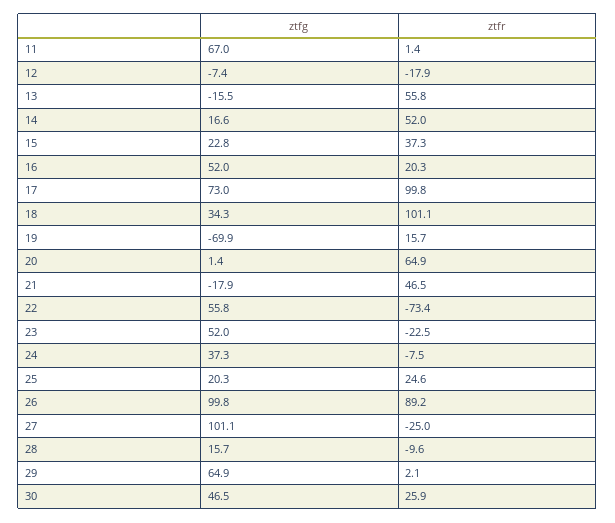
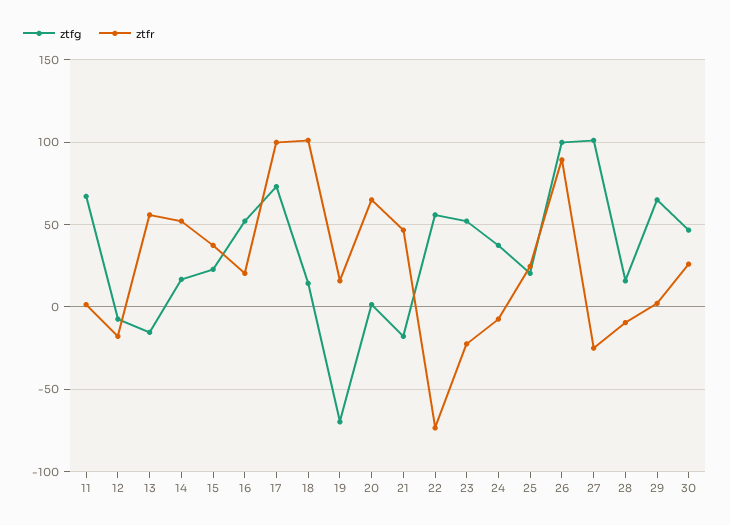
  {
    "ztfg": {
      "11": 67,
      "12": -7.4,
      "13": -15.5,
      "14": 16.6,
      "15": 22.8,
      "16": 52,
      "17": 73,
-     "18": 34.3,
+     "18": 15,
      "19": -69.9,
      "20": 1.4,
      "21": -17.9,
      "22": 55.8,
      "23": 52,
      "24": 37.3,
      "25": 20.3,
      "26": 99.8,
      "27": 101.1,
      "28": 15.7,
      "29": 64.9,
      "30": 46.5
    },
    "ztfr": {
      "11": 1.4,
      "12": -17.9,
      "13": 55.8,
      "14": 52,
      "15": 37.3,
      "16": 20.3,
      "17": 99.8,
      "18": 101.1,
      "19": 15.7,
      "20": 64.9,
      "21": 46.5,
      "22": -73.4,
      "23": -22.5,
      "24": -7.5,
      "25": 24.6,
      "26": 89.2,
      "27": -25,
      "28": -9.6,
      "29": 2.1,
      "30": 25.9
    }
  }

